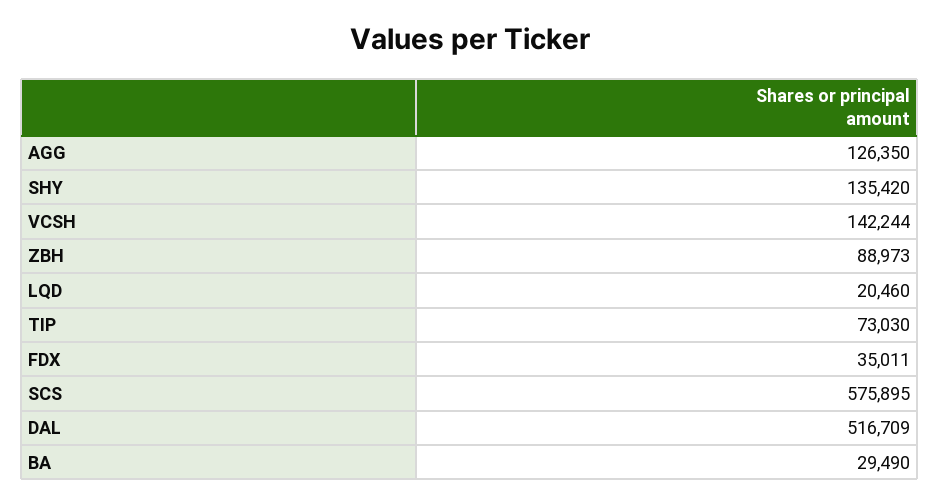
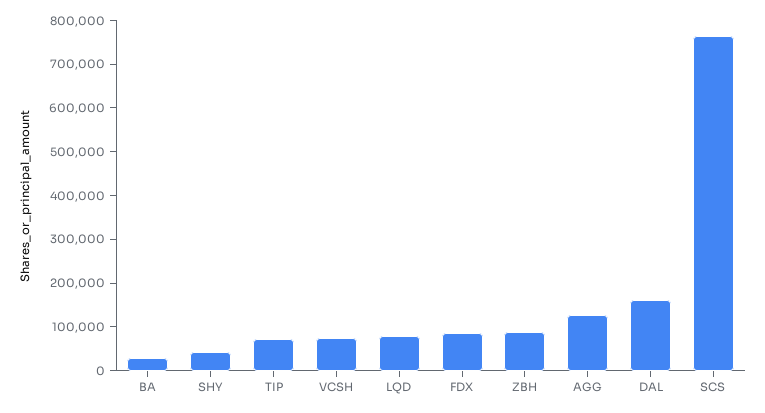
  {
    "AGG": 126350,
-   "SHY": 135420,
+   "SHY": 40000,
-   "VCSH": 142244,
+   "VCSH": 80000,
    "ZBH": 88973,
-   "LQD": 20460,
+   "LQD": 80000,
    "TIP": 73030,
-   "FDX": 35011,
+   "FDX": 80000,
-   "SCS": 575895,
+   "SCS": 760000,
-   "DAL": 516709,
+   "DAL": 160000,
    "BA": 29490
  }

